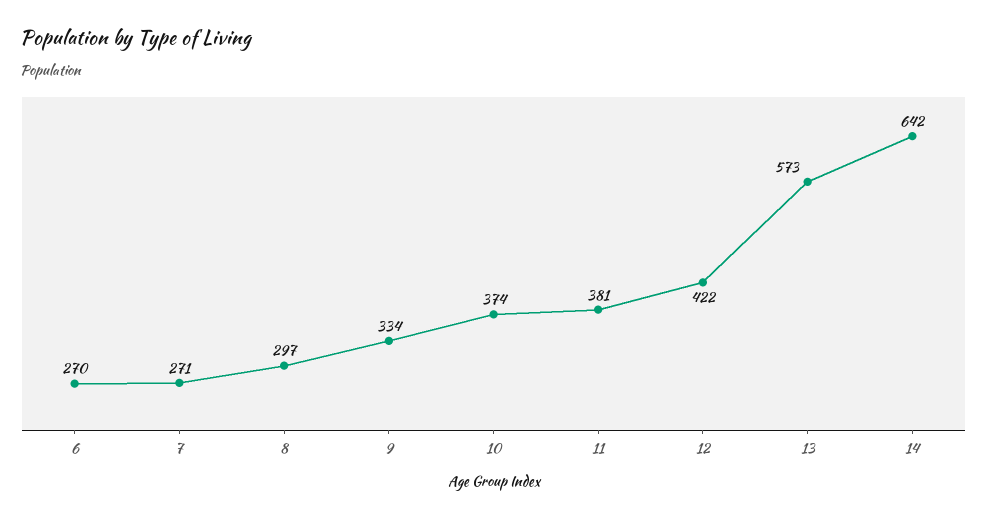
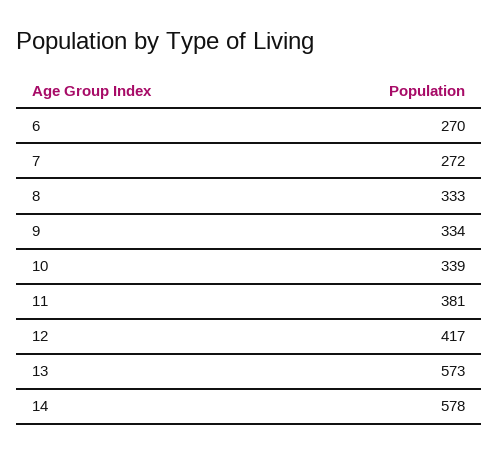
  {
    "6": 270,
-   "7": 271,
+   "7": 272,
-   "8": 297,
+   "8": 333,
    "9": 334,
-   "10": 374,
+   "10": 339,
    "11": 381,
-   "12": 422,
+   "12": 417,
    "13": 573,
-   "14": 642
+   "14": 578
  }

